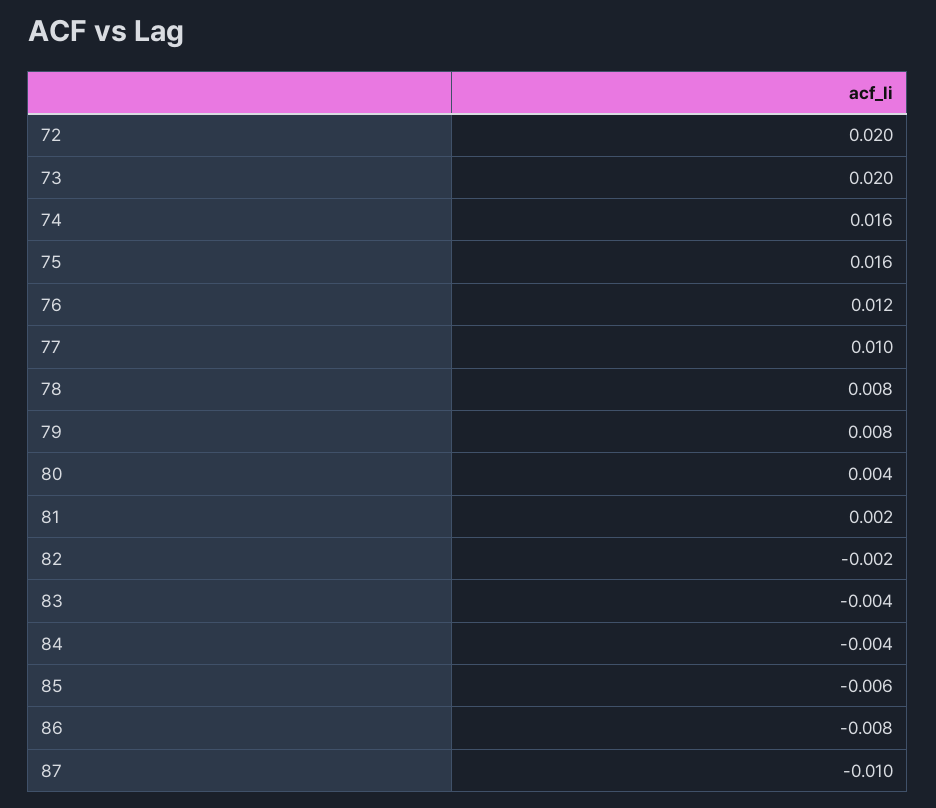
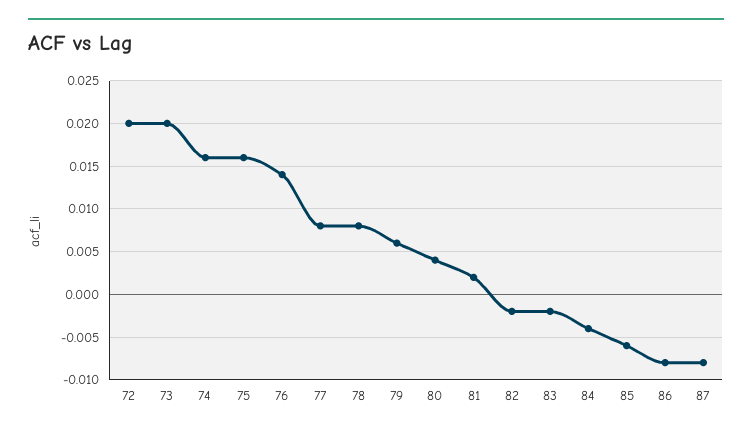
  {
    "72": 0.02,
    "73": 0.02,
    "74": 0.016,
    "75": 0.016,
-   "76": 0.012,
+   "76": 0.014,
-   "77": 0.01,
+   "77": 0.008,
    "78": 0.008,
-   "79": 0.008,
+   "79": 0.006,
    "80": 0.004,
    "81": 0.002,
    "82": -0.002,
-   "83": -0.004,
+   "83": -0.002,
    "84": -0.004,
    "85": -0.006,
    "86": -0.008,
-   "87": -0.01
+   "87": -0.008
  }

